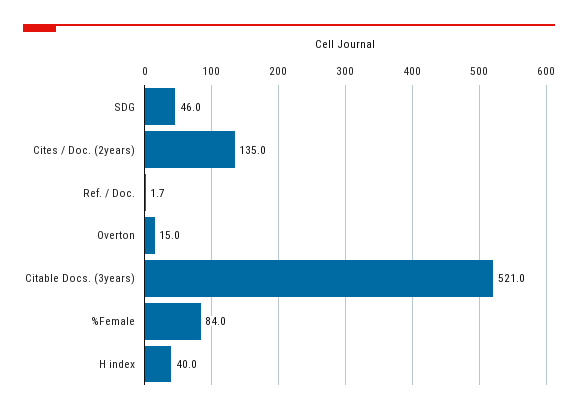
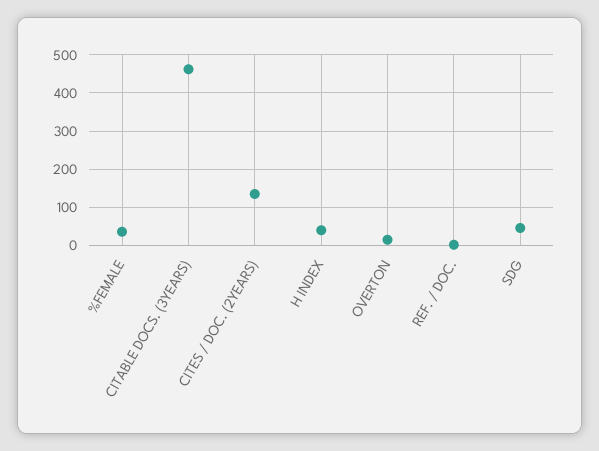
  {
    "SDG": 46,
    "Cites / Doc. (2years)": 135,
    "Ref. / Doc.": 1.7,
    "Overton": 15,
-   "Citable Docs. (3years)": 521,
+   "Citable Docs. (3years)": 460,
-   "%Female": 84,
+   "%Female": 40,
    "H index": 40
  }

